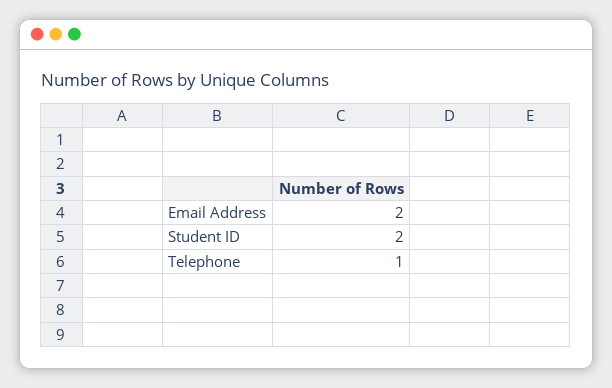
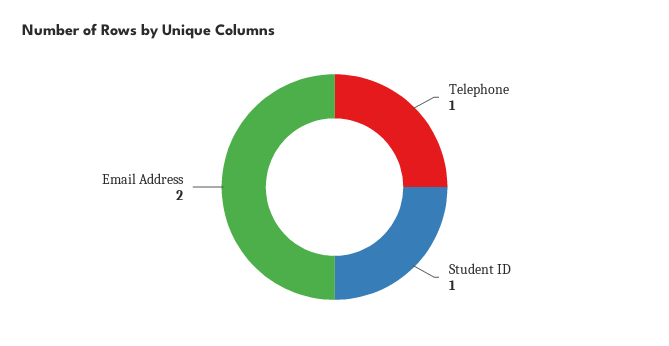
  {
    "Email Address": 2,
-   "Student ID": 2,
+   "Student ID": 1,
    "Telephone": 1
  }

